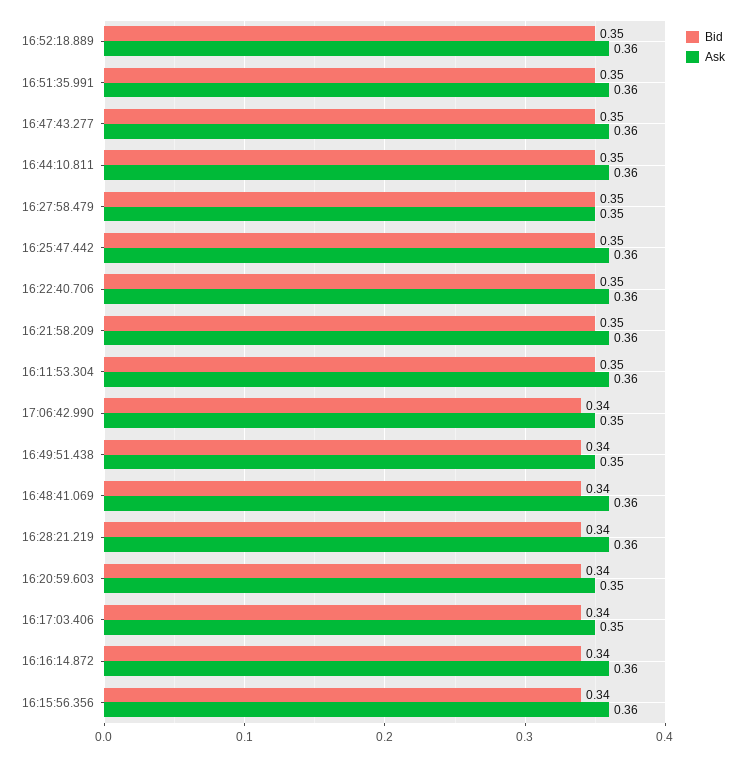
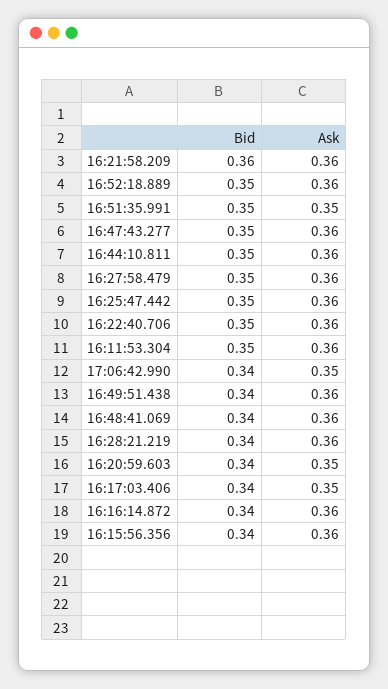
  {
    "Bid": {
      "16:52:18.889": 0.35,
      "16:51:35.991": 0.35,
      "16:47:43.277": 0.35,
      "16:44:10.811": 0.35,
      "16:27:58.479": 0.35,
      "16:25:47.442": 0.35,
      "16:22:40.706": 0.35,
-     "16:21:58.209": 0.35,
+     "16:21:58.209": 0.36,
      "16:11:53.304": 0.35,
      "17:06:42.990": 0.34,
      "16:49:51.438": 0.34,
      "16:48:41.069": 0.34,
      "16:28:21.219": 0.34,
      "16:20:59.603": 0.34,
      "16:17:03.406": 0.34,
      "16:16:14.872": 0.34,
      "16:15:56.356": 0.34
    },
    "Ask": {
      "16:52:18.889": 0.36,
-     "16:51:35.991": 0.36,
+     "16:51:35.991": 0.35,
      "16:47:43.277": 0.36,
      "16:44:10.811": 0.36,
-     "16:27:58.479": 0.35,
+     "16:27:58.479": 0.36,
      "16:25:47.442": 0.36,
      "16:22:40.706": 0.36,
      "16:21:58.209": 0.36,
      "16:11:53.304": 0.36,
      "17:06:42.990": 0.35,
-     "16:49:51.438": 0.35,
+     "16:49:51.438": 0.36,
      "16:48:41.069": 0.36,
      "16:28:21.219": 0.36,
      "16:20:59.603": 0.35,
      "16:17:03.406": 0.35,
      "16:16:14.872": 0.36,
      "16:15:56.356": 0.36
    }
  }

